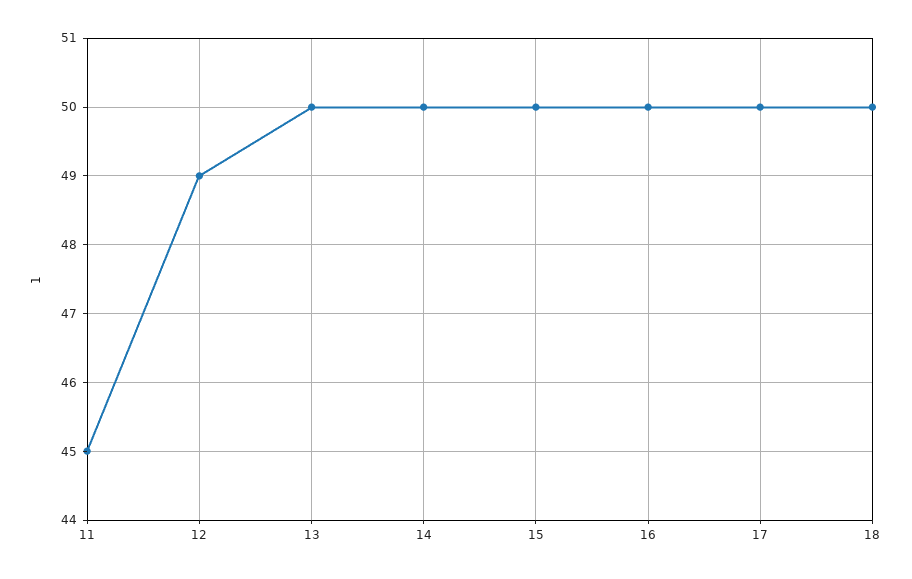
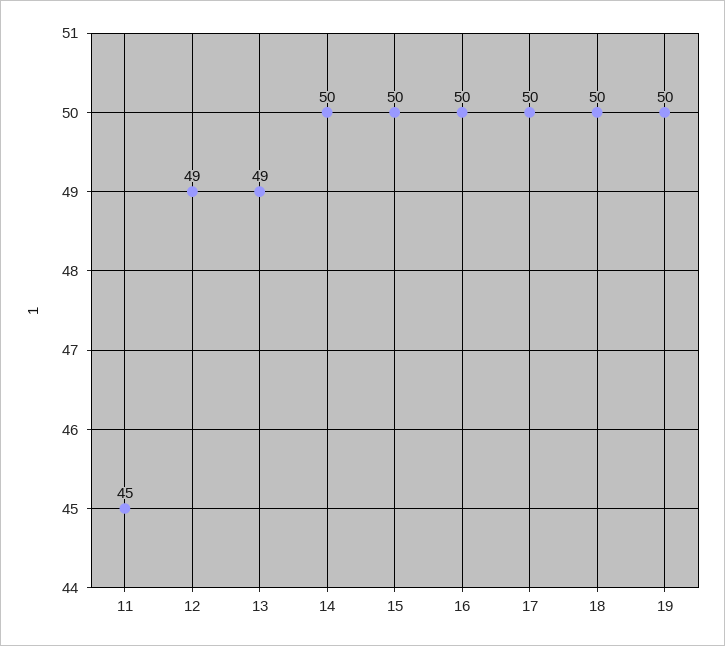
  {
    "11": 45,
    "12": 49,
-   "13": 50,
+   "13": 49,
    "14": 50,
    "15": 50,
    "16": 50,
    "17": 50,
-   "18": 50
+   "18": 50,
+   "19": 50
  }

